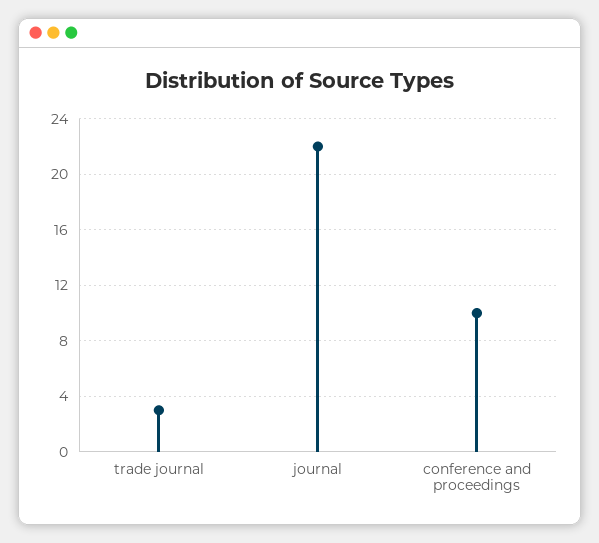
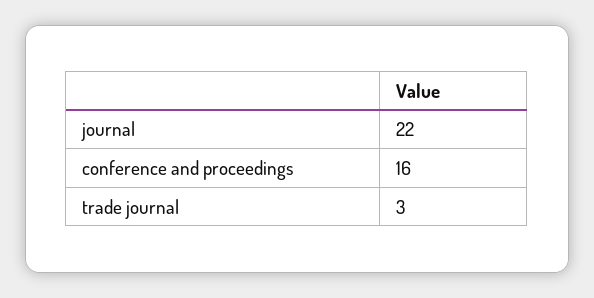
  {
    "trade journal": 3,
    "journal": 22,
-   "conference and proceedings": 10
+   "conference and proceedings": 16
  }

